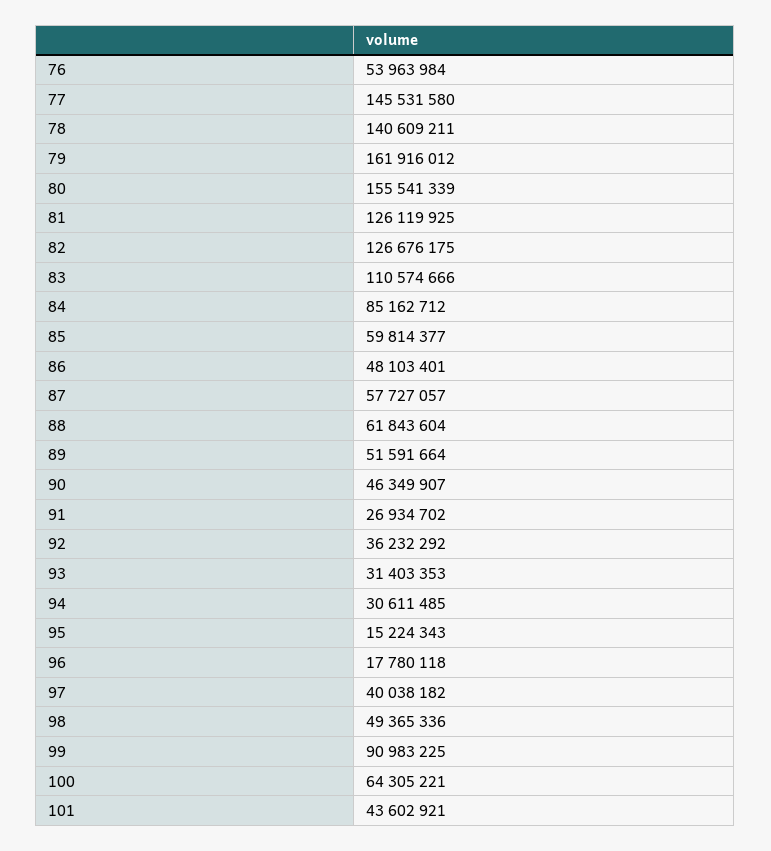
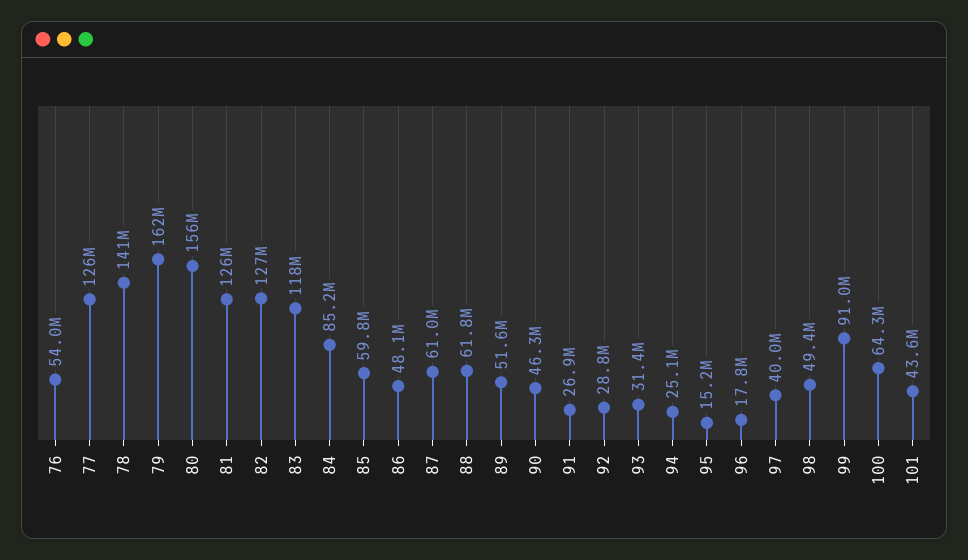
  {
    "76": 53963984,
-   "77": 145531580,
+   "77": 126000000,
    "78": 140609211,
    "79": 161916012,
    "80": 155541339,
    "81": 126119925,
    "82": 126676175,
-   "83": 110574666,
+   "83": 118000000,
    "84": 85162712,
    "85": 59814377,
    "86": 48103401,
-   "87": 57727057,
+   "87": 61000000,
    "88": 61843604,
    "89": 51591664,
    "90": 46349907,
    "91": 26934702,
-   "92": 36232292,
+   "92": 28800000,
    "93": 31403353,
-   "94": 30611485,
+   "94": 25100000,
    "95": 15224343,
    "96": 17780118,
    "97": 40038182,
    "98": 49365336,
    "99": 90983225,
    "100": 64305221,
    "101": 43602921
  }

